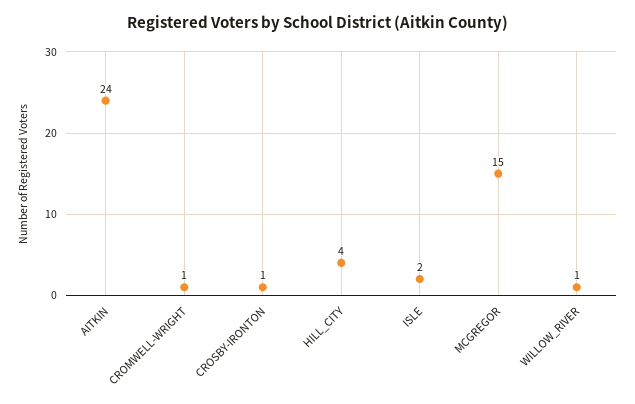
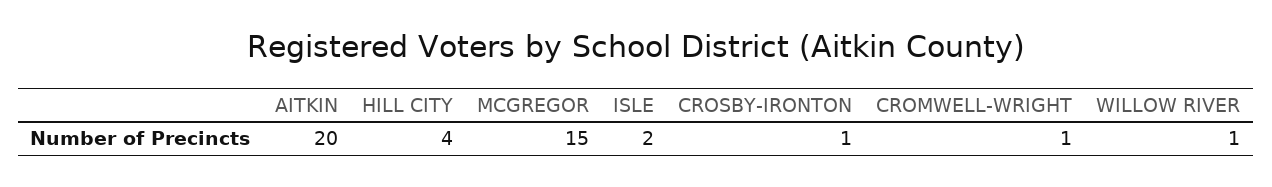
  {
-   "AITKIN": 24,
+   "AITKIN": 20,
    "CROMWELL-WRIGHT": 1,
    "CROSBY-IRONTON": 1,
    "HILL_CITY": 4,
    "ISLE": 2,
    "MCGREGOR": 15,
    "WILLOW_RIVER": 1
  }

